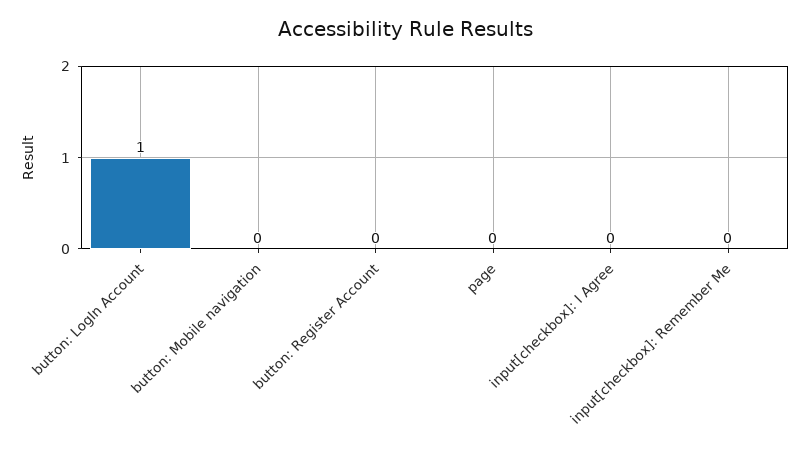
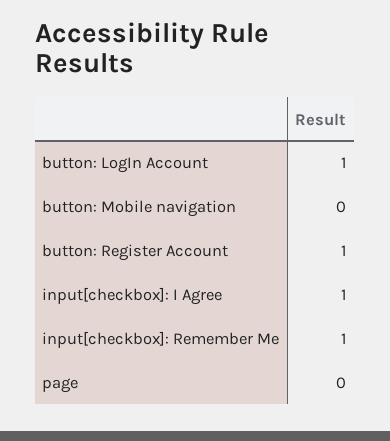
  {
    "button: LogIn Account": 1,
    "button: Mobile navigation": 0,
-   "button: Register Account": 0,
+   "button: Register Account": 1,
    "page": 0,
-   "input[checkbox]: I Agree": 0,
+   "input[checkbox]: I Agree": 1,
-   "input[checkbox]: Remember Me": 0
+   "input[checkbox]: Remember Me": 1
  }

